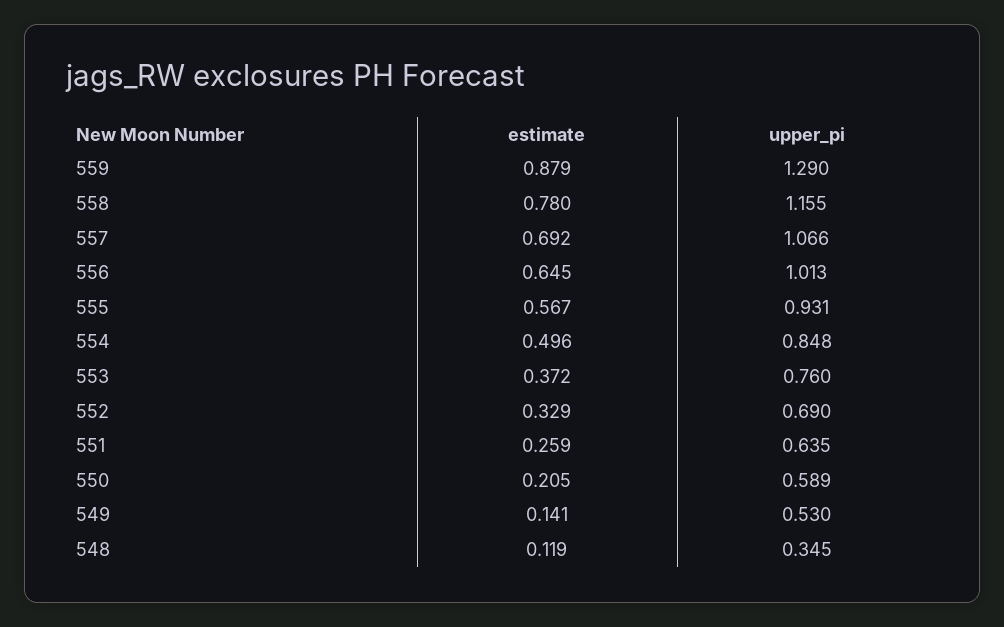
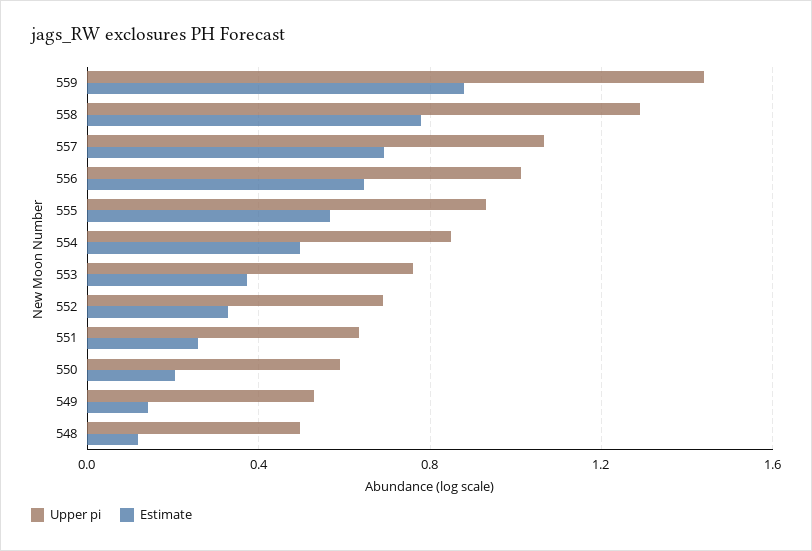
  {
    "estimate": {
      "559": 0.879,
      "558": 0.78,
      "557": 0.692,
      "556": 0.645,
      "555": 0.567,
      "554": 0.496,
      "553": 0.372,
      "552": 0.329,
      "551": 0.259,
      "550": 0.205,
      "549": 0.141,
      "548": 0.119
    },
    "upper_pi": {
-     "559": 1.29,
+     "559": 1.45,
-     "558": 1.155,
+     "558": 1.3,
      "557": 1.066,
      "556": 1.013,
      "555": 0.931,
      "554": 0.848,
      "553": 0.76,
      "552": 0.69,
      "551": 0.635,
      "550": 0.589,
      "549": 0.53,
-     "548": 0.345
+     "548": 0.5
    }
  }

